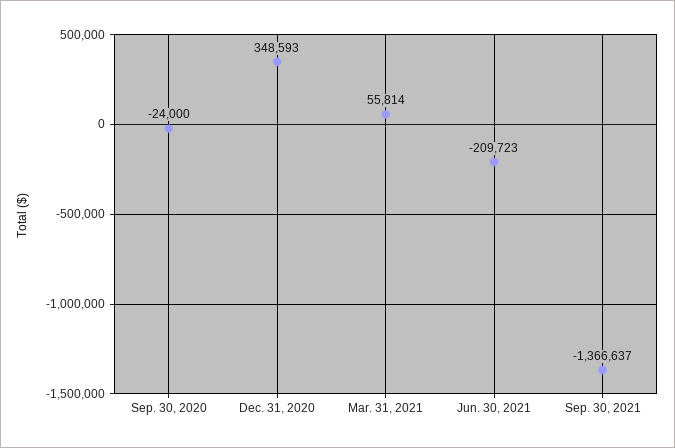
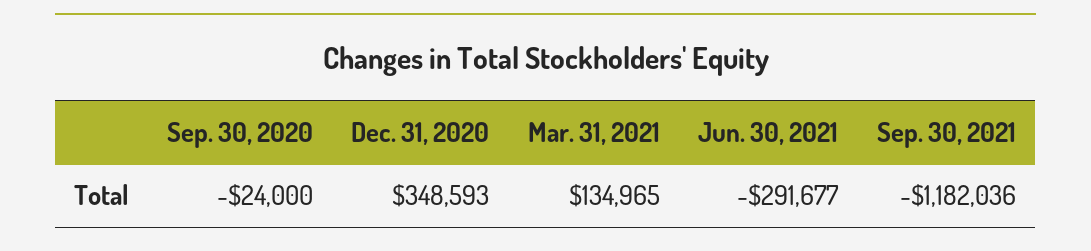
  {
    "Sep. 30, 2020": -24000,
    "Dec. 31, 2020": 348593,
-   "Mar. 31, 2021": 55814,
+   "Mar. 31, 2021": 134965,
-   "Jun. 30, 2021": -209723,
+   "Jun. 30, 2021": -291677,
-   "Sep. 30, 2021": -1366637
+   "Sep. 30, 2021": -1182036
  }

